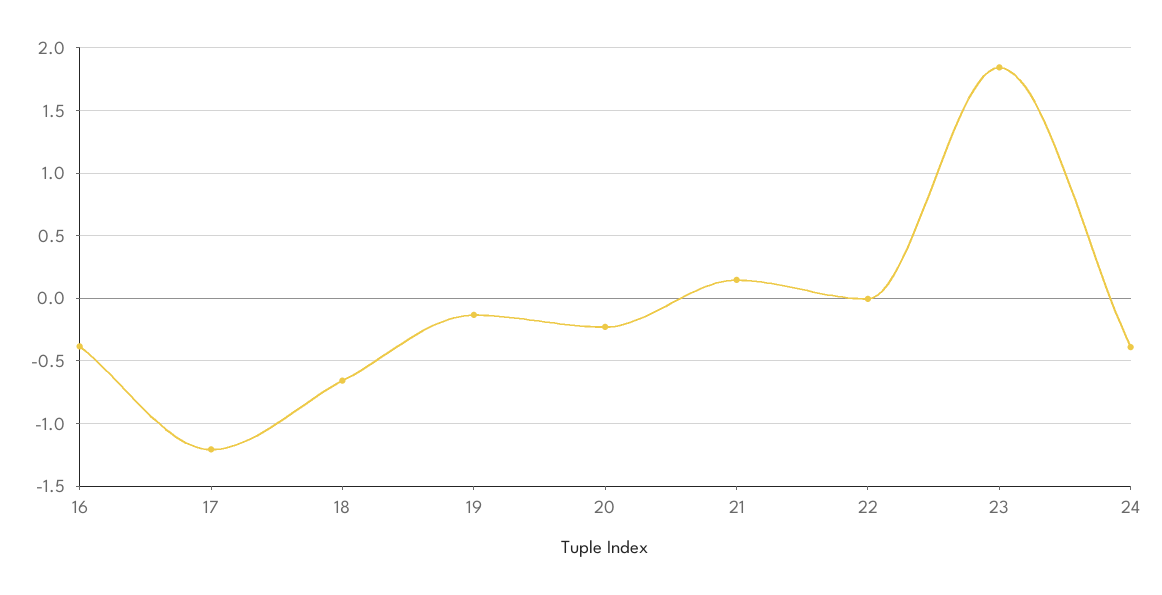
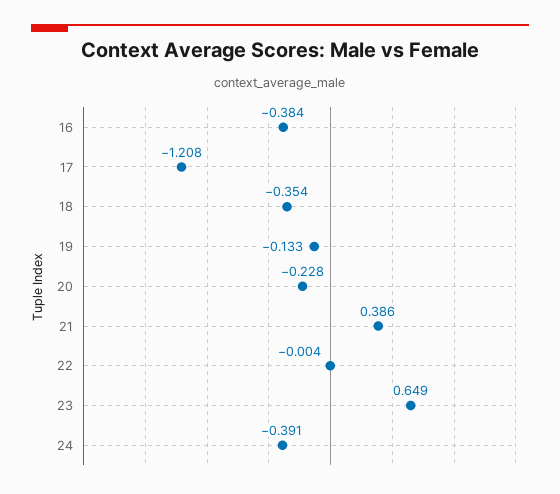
  {
    "16": -0.384,
    "17": -1.208,
-   "18": -0.65,
+   "18": -0.354,
    "19": -0.133,
    "20": -0.228,
-   "21": 0.15,
+   "21": 0.386,
    "22": -0.004,
-   "23": 1.85,
+   "23": 0.649,
    "24": -0.391
  }

